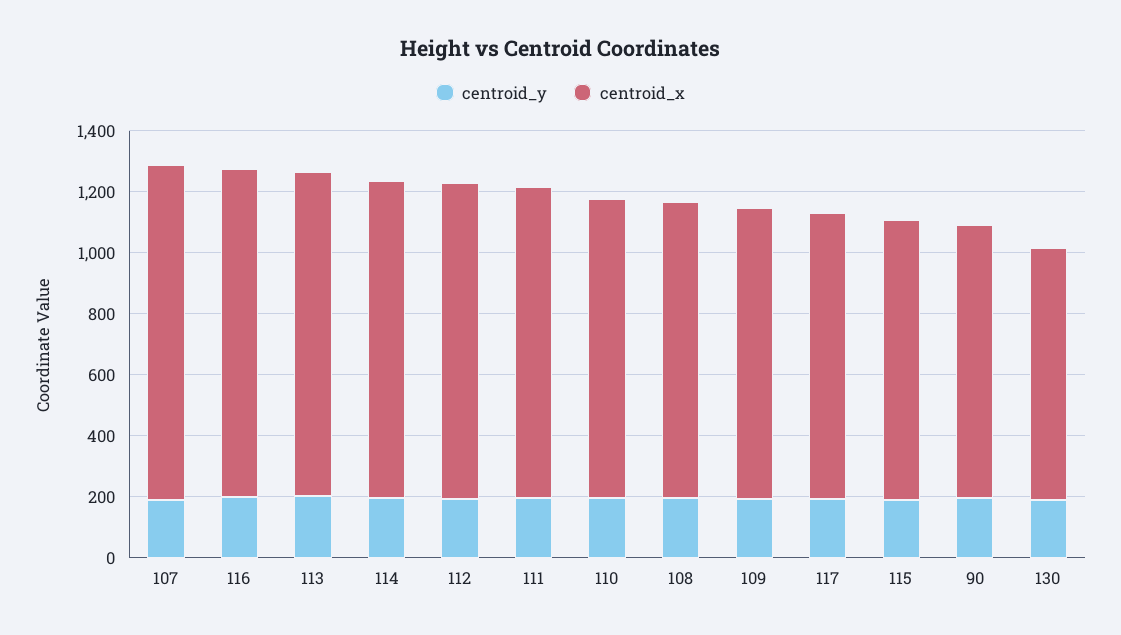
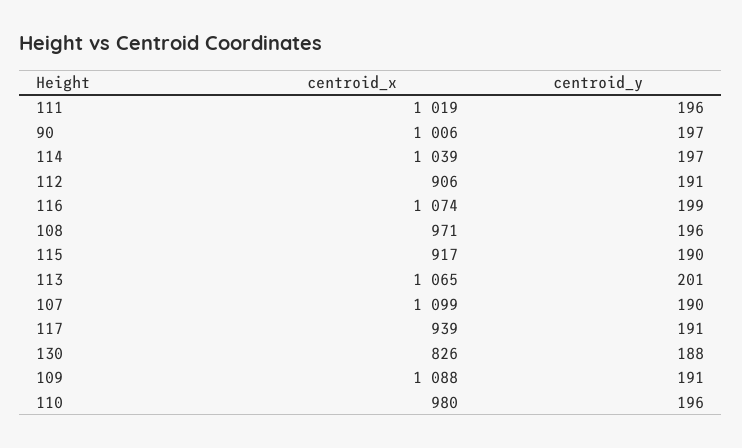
  {
    "centroid_y": {
      "107": 190,
      "116": 199,
      "113": 201,
      "114": 197,
      "112": 191,
      "111": 196,
      "110": 196,
      "108": 196,
      "109": 191,
      "117": 191,
      "115": 190,
      "90": 197,
      "130": 188
    },
    "centroid_x": {
      "107": 1099,
      "116": 1074,
      "113": 1065,
      "114": 1039,
-     "112": 1050,
+     "112": 906,
      "111": 1019,
      "110": 980,
      "108": 971,
-     "109": 950,
+     "109": 1088,
      "117": 939,
      "115": 917,
-     "90": 900,
+     "90": 1006,
      "130": 826
    }
  }

